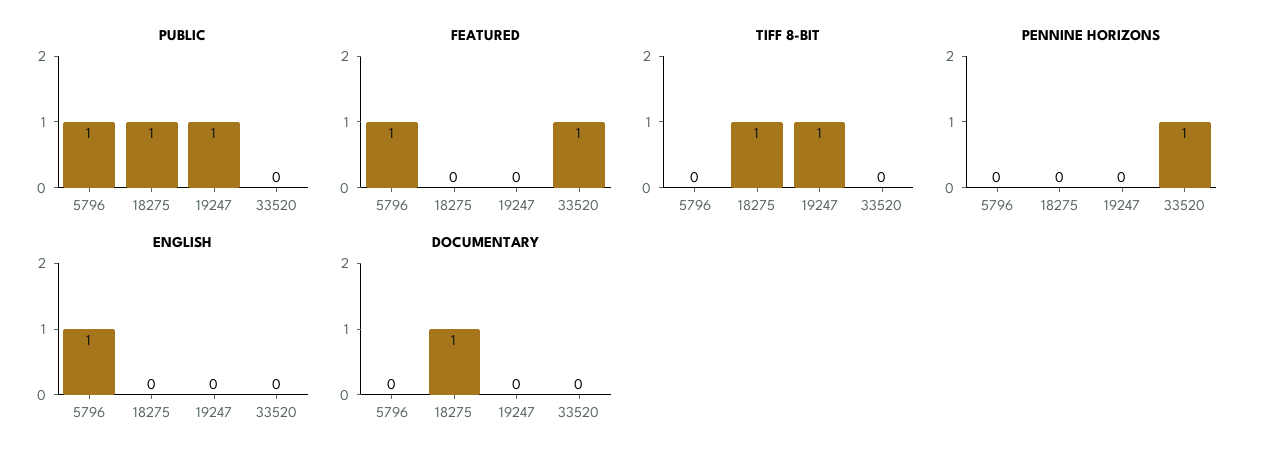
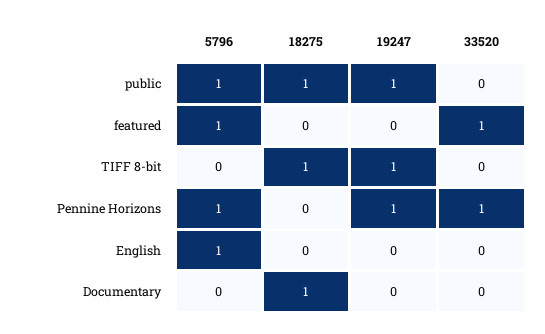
  {
    "PUBLIC": {
      "5796": 1,
      "18275": 1,
      "19247": 1,
      "33520": 0
    },
    "FEATURED": {
      "5796": 1,
      "18275": 0,
      "19247": 0,
      "33520": 1
    },
    "TIFF 8-BIT": {
      "5796": 0,
      "18275": 1,
      "19247": 1,
      "33520": 0
    },
    "PENNINE HORIZONS": {
-     "5796": 0,
+     "5796": 1,
      "18275": 0,
-     "19247": 0,
+     "19247": 1,
      "33520": 1
    },
    "ENGLISH": {
      "5796": 1,
      "18275": 0,
      "19247": 0,
      "33520": 0
    },
    "DOCUMENTARY": {
      "5796": 0,
      "18275": 1,
      "19247": 0,
      "33520": 0
    }
  }

